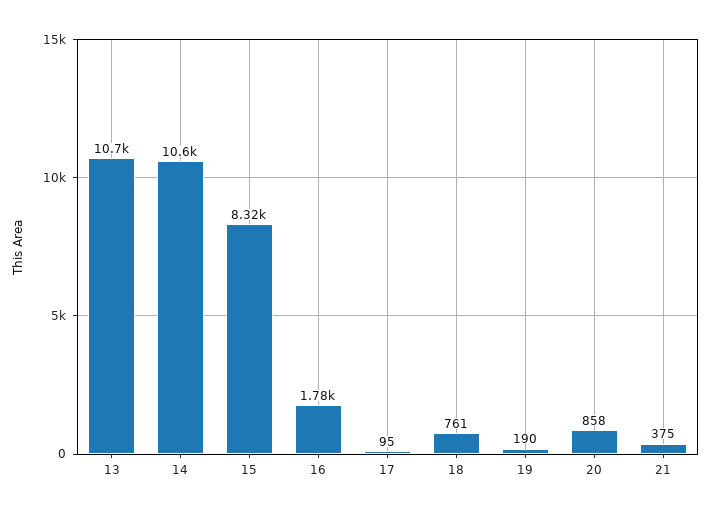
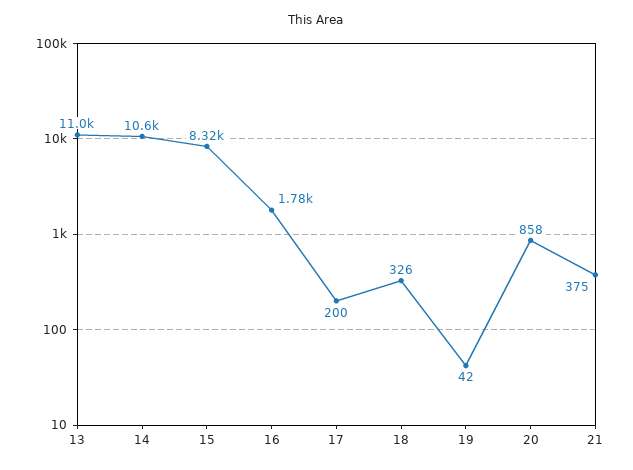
  {
-   "13": 10700,
+   "13": 11000,
    "14": 10600,
    "15": 8320,
    "16": 1780,
-   "17": 95,
+   "17": 200,
-   "18": 761,
+   "18": 326,
-   "19": 190,
+   "19": 42,
    "20": 858,
    "21": 375
  }

